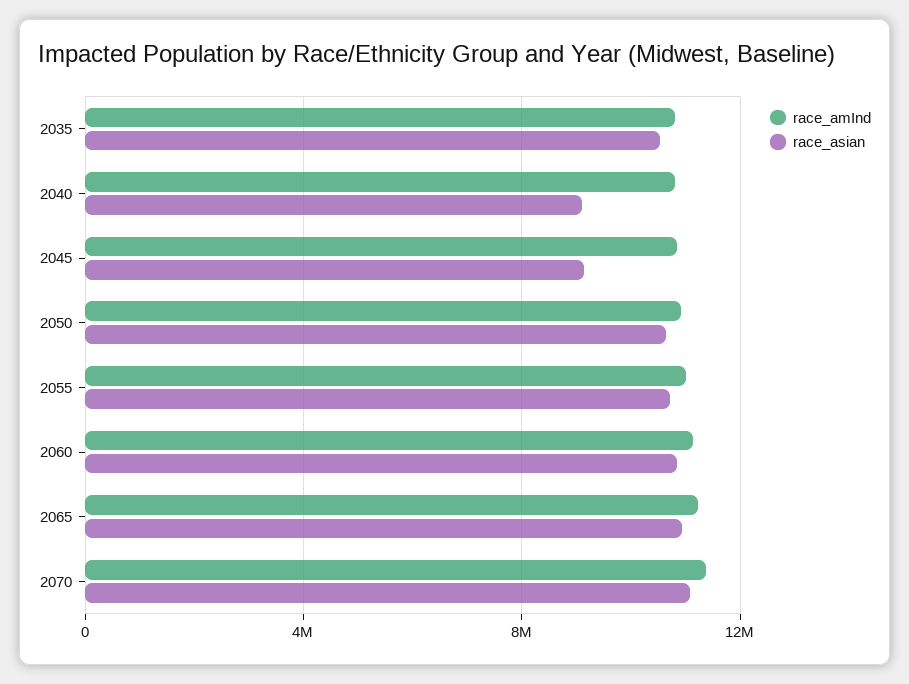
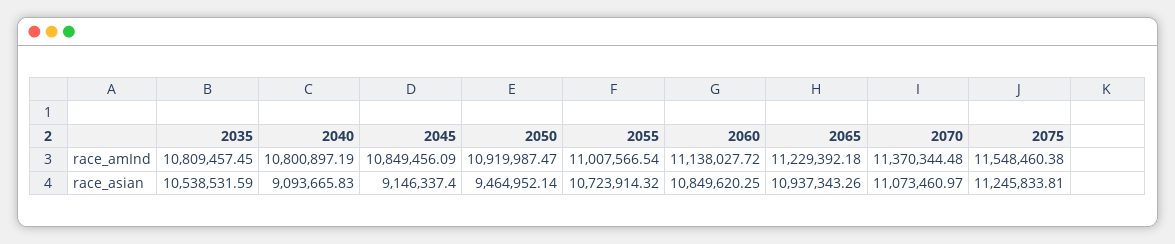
  {
    "race_amInd": {
      "2035": 10809457.45,
      "2040": 10800897.19,
      "2045": 10849456.09,
      "2050": 10919987.47,
      "2055": 11007566.54,
      "2060": 11138027.72,
      "2065": 11229392.18,
-     "2070": 11370344.48
+     "2070": 11370344.48,
+     "2075": 11548460.38
    },
    "race_asian": {
      "2035": 10538531.59,
      "2040": 9093665.83,
      "2045": 9146337.4,
-     "2050": 10500000,
+     "2050": 9464952.14,
      "2055": 10723914.32,
      "2060": 10849620.25,
      "2065": 10937343.26,
-     "2070": 11073460.97
+     "2070": 11073460.97,
+     "2075": 11245833.81
    }
  }

